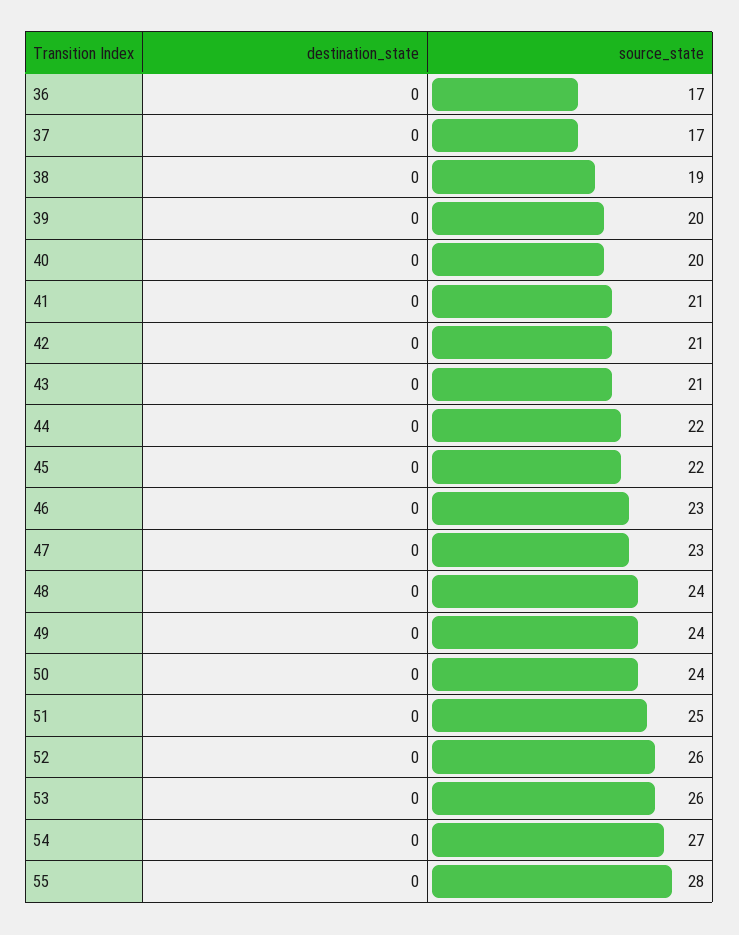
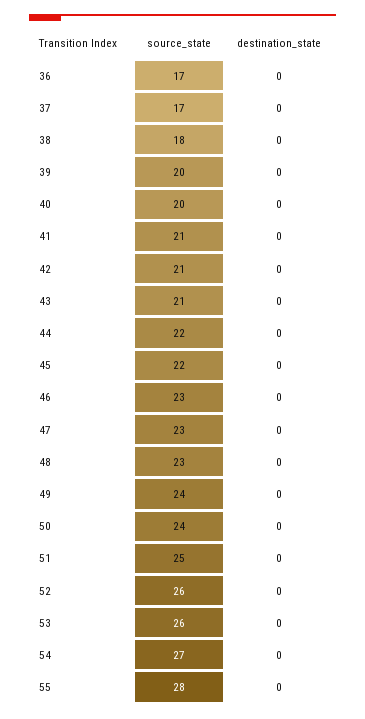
  {
    "destination_state": {
      "36": 0,
      "37": 0,
      "38": 0,
      "39": 0,
      "40": 0,
      "41": 0,
      "42": 0,
      "43": 0,
      "44": 0,
      "45": 0,
      "46": 0,
      "47": 0,
      "48": 0,
      "49": 0,
      "50": 0,
      "51": 0,
      "52": 0,
      "53": 0,
      "54": 0,
      "55": 0
    },
    "source_state": {
      "36": 17,
      "37": 17,
-     "38": 19,
+     "38": 18,
      "39": 20,
      "40": 20,
      "41": 21,
      "42": 21,
      "43": 21,
      "44": 22,
      "45": 22,
      "46": 23,
      "47": 23,
-     "48": 24,
+     "48": 23,
      "49": 24,
      "50": 24,
      "51": 25,
      "52": 26,
      "53": 26,
      "54": 27,
      "55": 28
    }
  }

